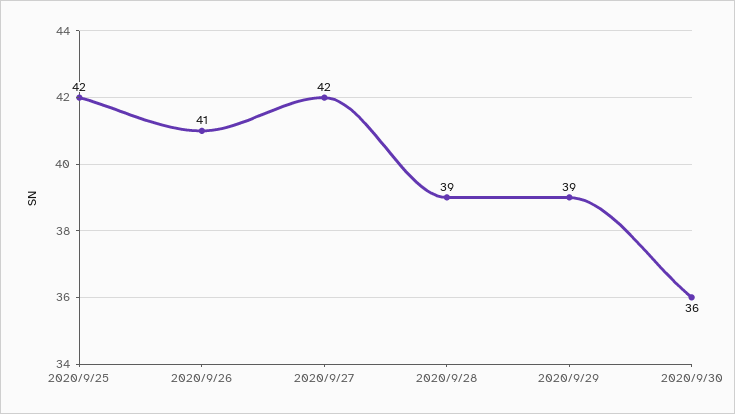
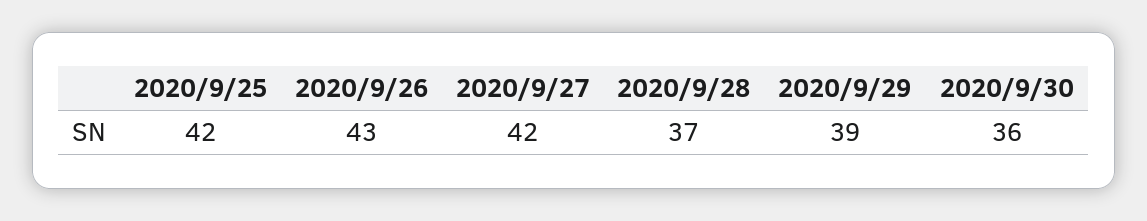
  {
    "2020/9/25": 42,
-   "2020/9/26": 41,
+   "2020/9/26": 43,
    "2020/9/27": 42,
-   "2020/9/28": 39,
+   "2020/9/28": 37,
    "2020/9/29": 39,
    "2020/9/30": 36
  }

